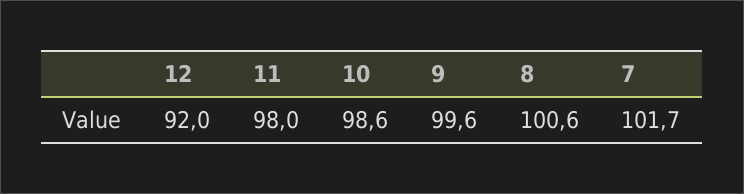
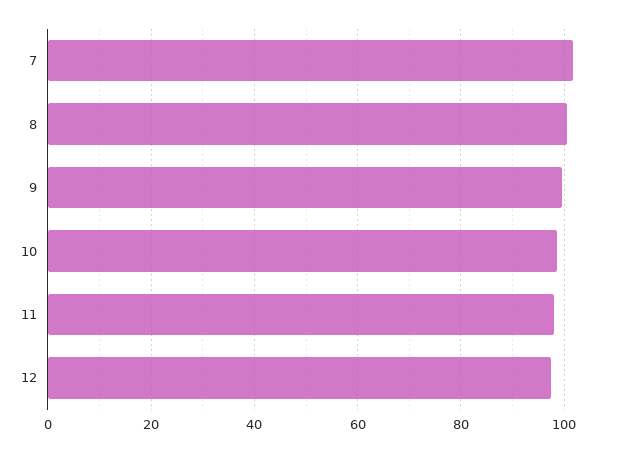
  {
-   "12": 92,
+   "12": 98,
    "11": 98,
    "10": 98.6,
    "9": 99.6,
    "8": 100.6,
    "7": 101.7
  }

